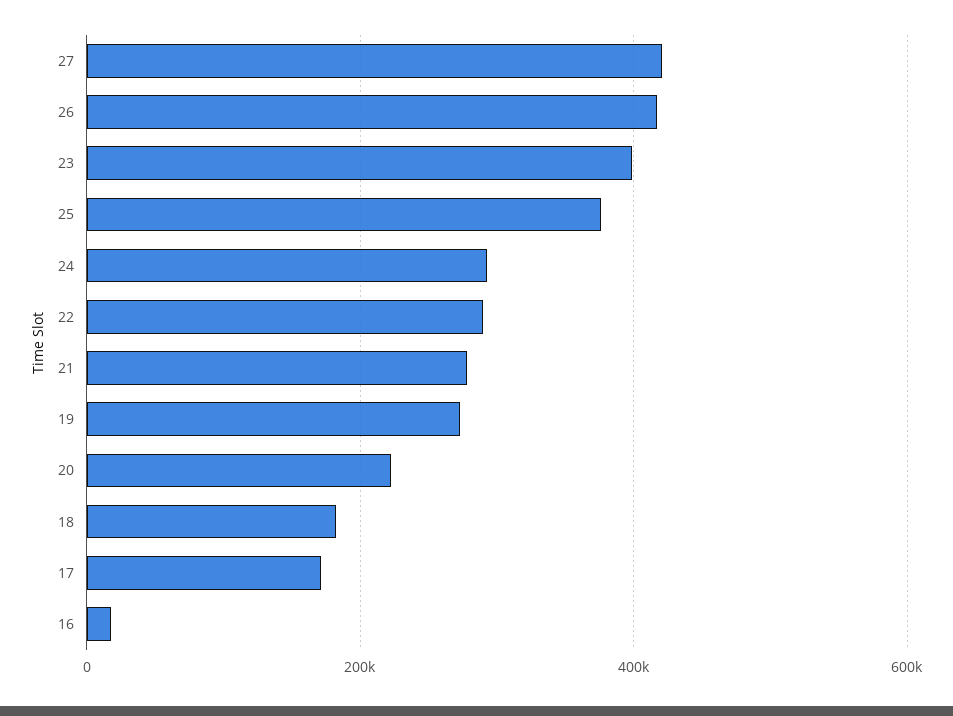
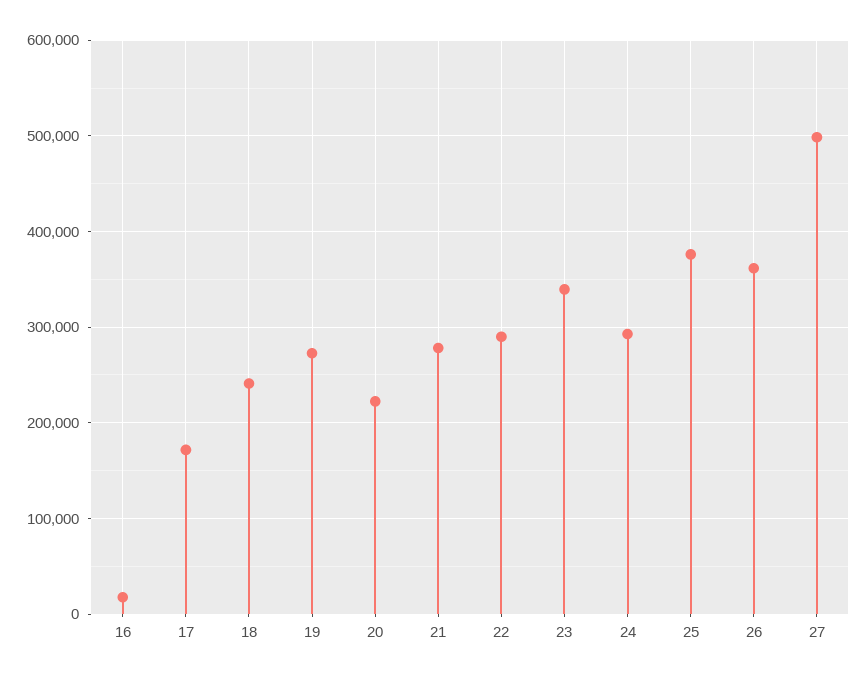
  {
-   "27": 420000,
+   "27": 500000,
-   "26": 420000,
+   "26": 360000,
-   "23": 400000,
+   "23": 340000,
    "25": 380000,
    "24": 290000,
    "22": 290000,
    "21": 280000,
    "19": 270000,
    "20": 220000,
-   "18": 180000,
+   "18": 240000,
    "17": 170000,
    "16": 20000
  }

